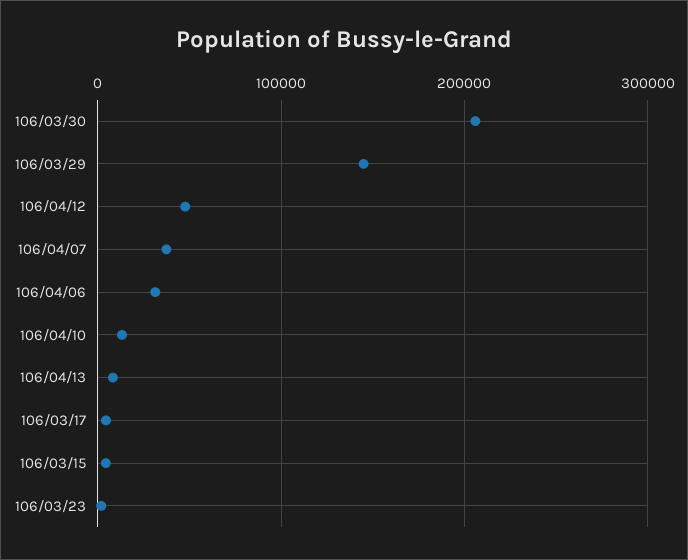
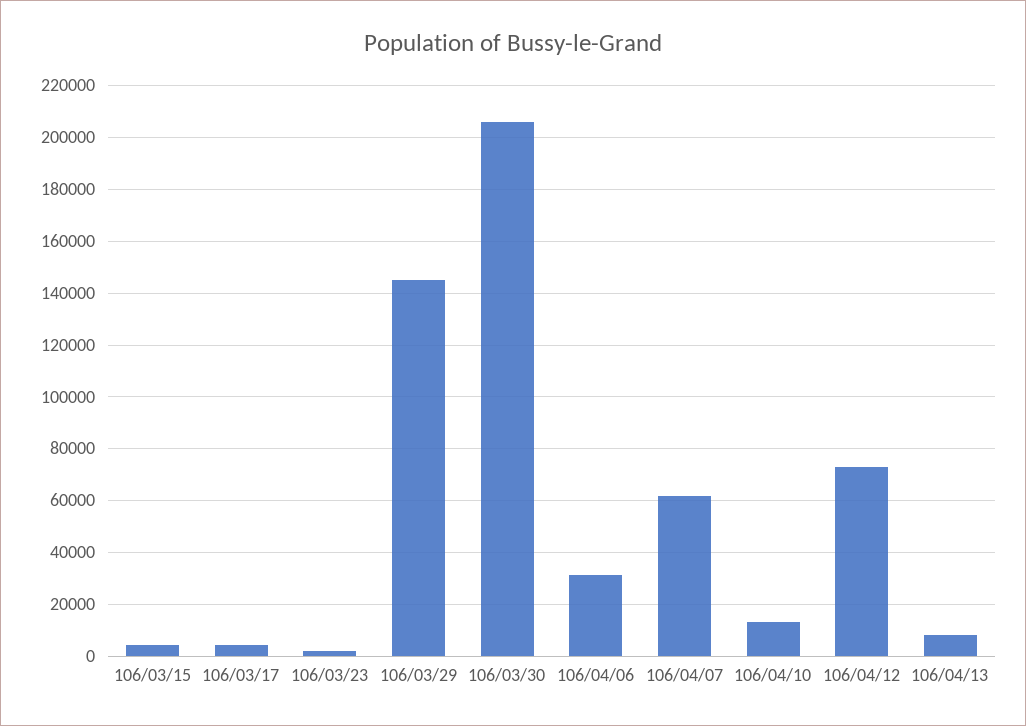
  {
    "106/03/30": 205000,
    "106/03/29": 145000,
-   "106/04/12": 50000,
+   "106/04/12": 72500,
-   "106/04/07": 40000,
+   "106/04/07": 62500,
    "106/04/06": 32500,
    "106/04/10": 12500,
    "106/04/13": 7500,
    "106/03/17": 5000,
    "106/03/15": 5000,
    "106/03/23": 2500
  }

